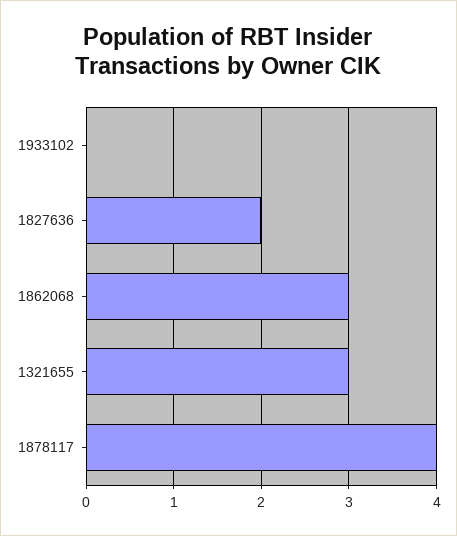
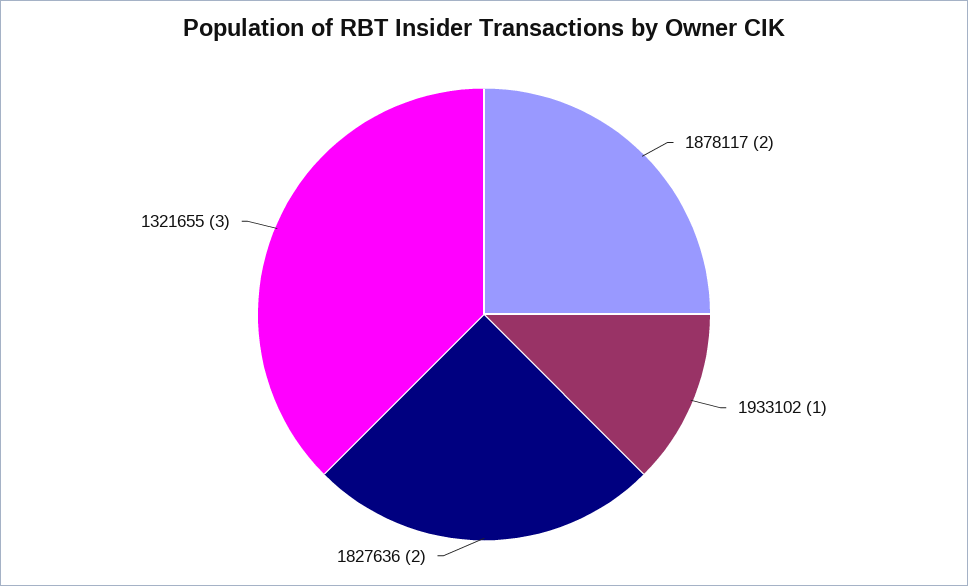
  {
-   "1933102": 0,
+   "1933102": 1,
    "1827636": 2,
-   "1862068": 3,
    "1321655": 3,
-   "1878117": 4
+   "1878117": 2
  }

